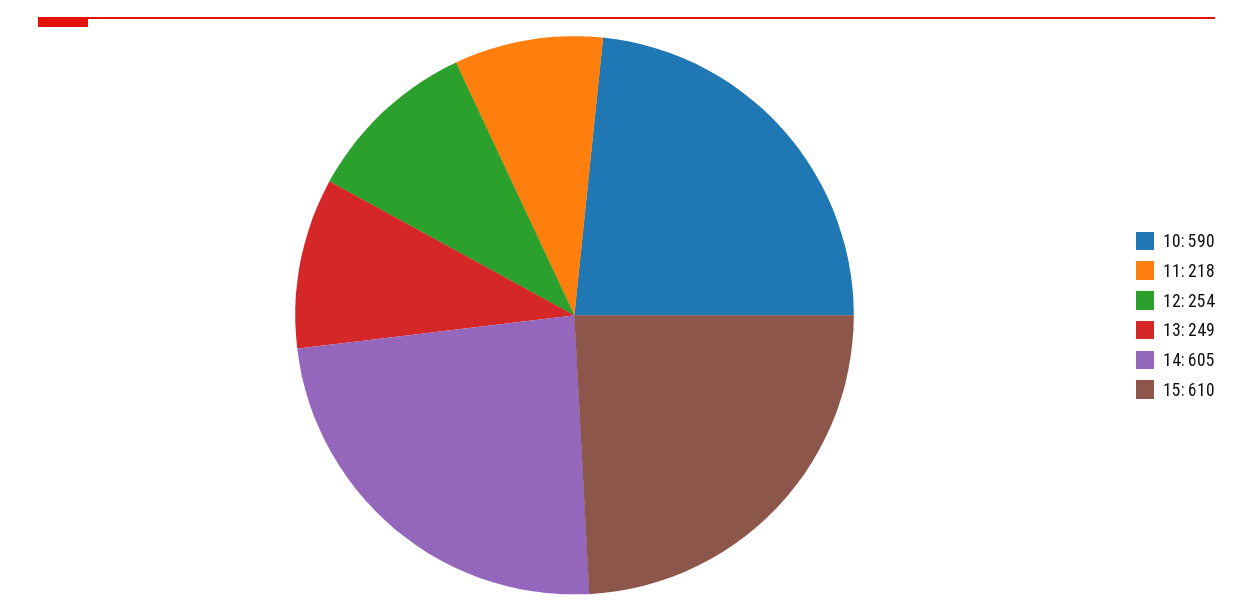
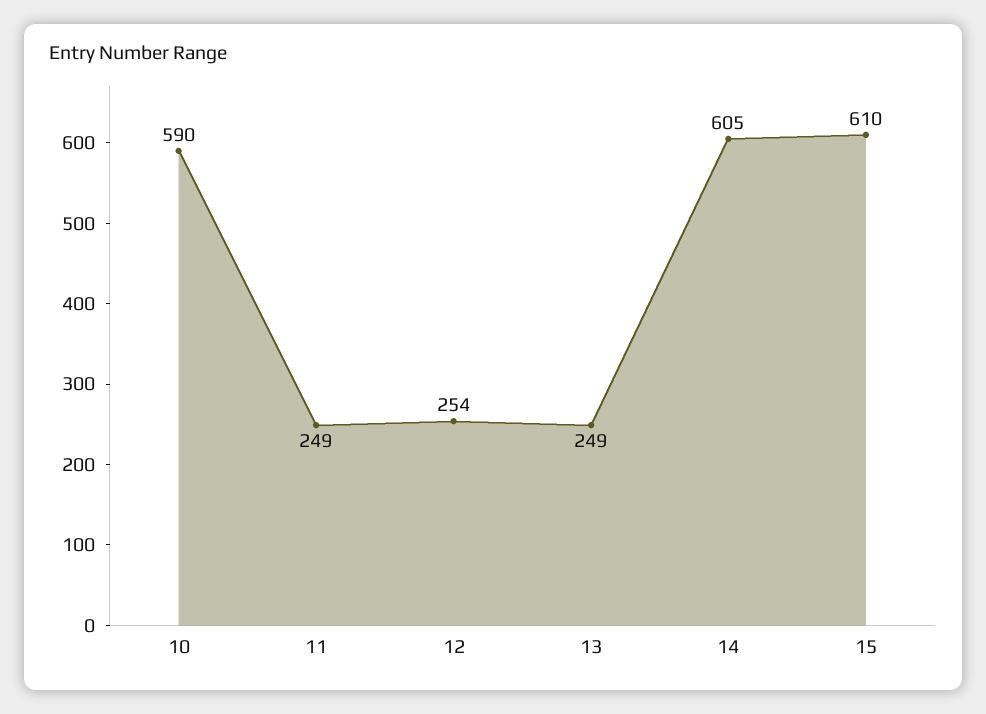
  {
    "10": 590,
-   "11": 218,
+   "11": 249,
    "12": 254,
    "13": 249,
    "14": 605,
    "15": 610
  }

